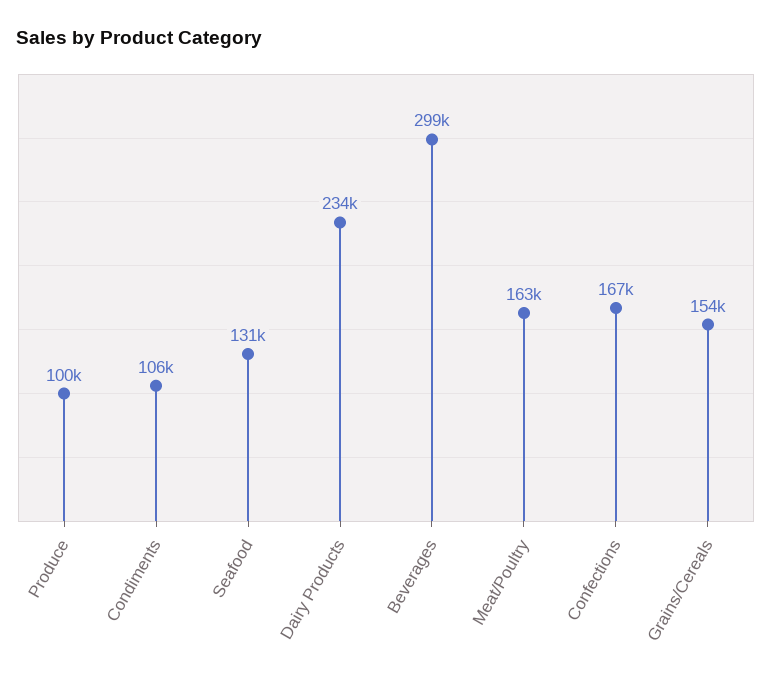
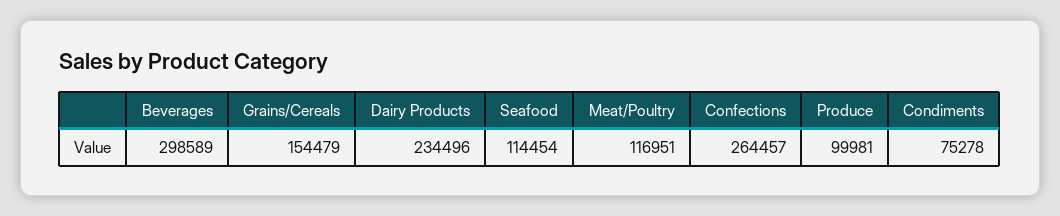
  {
    "Produce": 99981,
-   "Condiments": 106000,
+   "Condiments": 75278,
-   "Seafood": 131000,
+   "Seafood": 114454,
    "Dairy Products": 234496,
    "Beverages": 298589,
-   "Meat/Poultry": 163000,
+   "Meat/Poultry": 116951,
-   "Confections": 167000,
+   "Confections": 264457,
    "Grains/Cereals": 154479
  }

